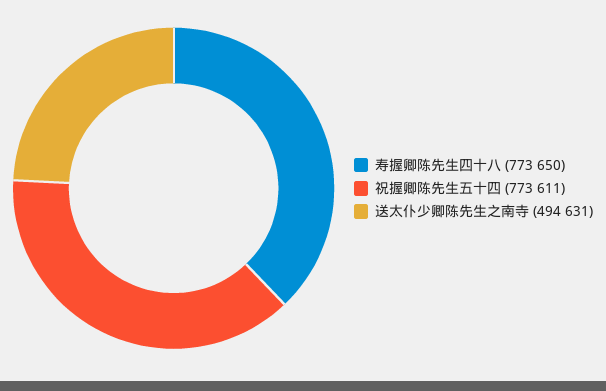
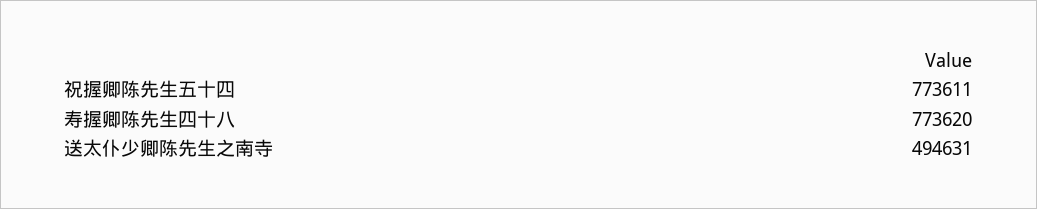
  {
-   "寿握卿陈先生四十八": 773650,
+   "寿握卿陈先生四十八": 773620,
    "祝握卿陈先生五十四": 773611,
    "送太仆少卿陈先生之南寺": 494631
  }

